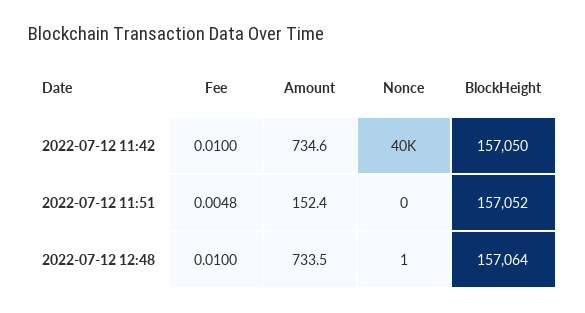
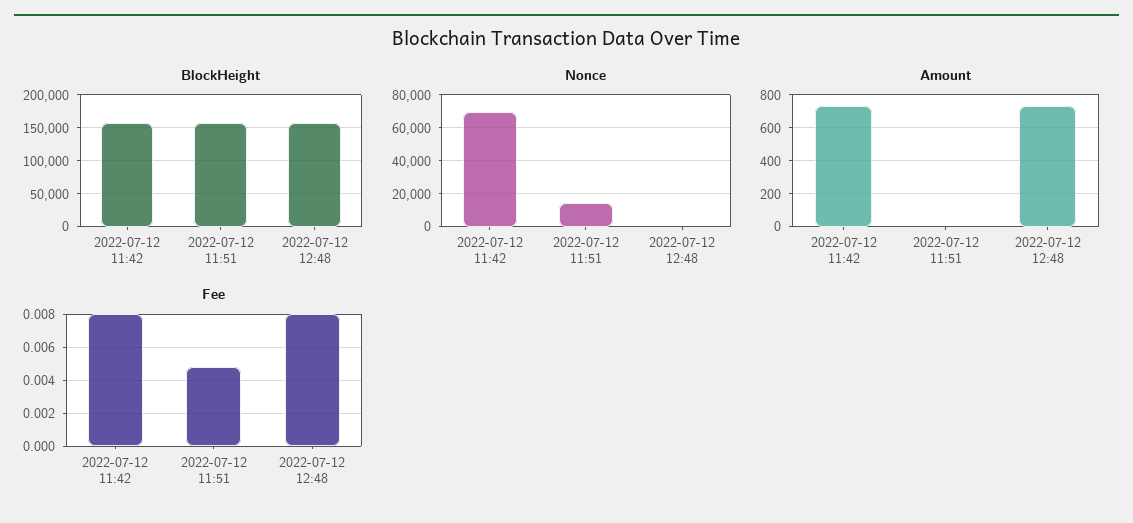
  {
    "Fee": {
-     "2022-07-12 11:42": 0.01,
+     "2022-07-12 11:42": 0.008,
      "2022-07-12 11:51": 0.0048,
-     "2022-07-12 12:48": 0.01
+     "2022-07-12 12:48": 0.008
    },
    "Amount": {
      "2022-07-12 11:42": 734.6,
-     "2022-07-12 11:51": 152.4,
+     "2022-07-12 11:51": 0,
      "2022-07-12 12:48": 733.5
    },
    "Nonce": {
-     "2022-07-12 11:42": 40000,
+     "2022-07-12 11:42": 70000,
-     "2022-07-12 11:51": 0,
+     "2022-07-12 11:51": 15000,
      "2022-07-12 12:48": 1
    },
    "BlockHeight": {
      "2022-07-12 11:42": 157050,
      "2022-07-12 11:51": 157052,
      "2022-07-12 12:48": 157064
    }
  }

